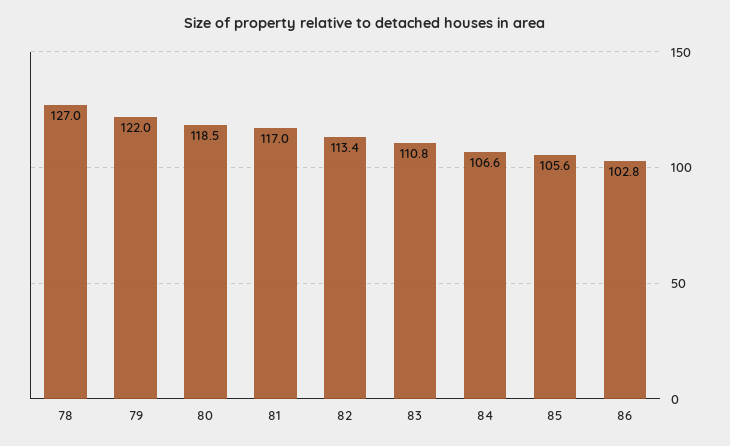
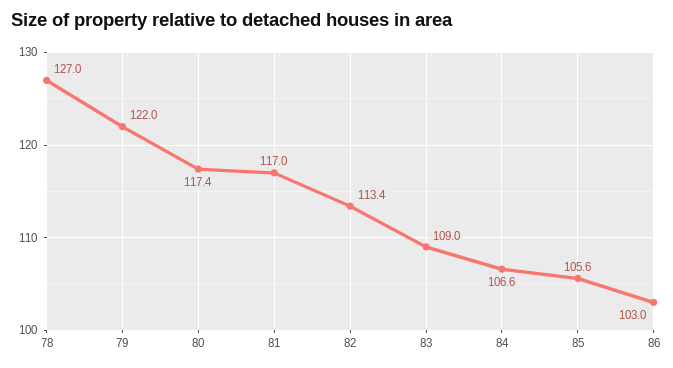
  {
    "78": 127,
    "79": 122,
-   "80": 118.5,
+   "80": 117.4,
    "81": 117,
    "82": 113.4,
-   "83": 110.8,
+   "83": 109,
    "84": 106.6,
    "85": 105.6,
-   "86": 102.8
+   "86": 103
  }

